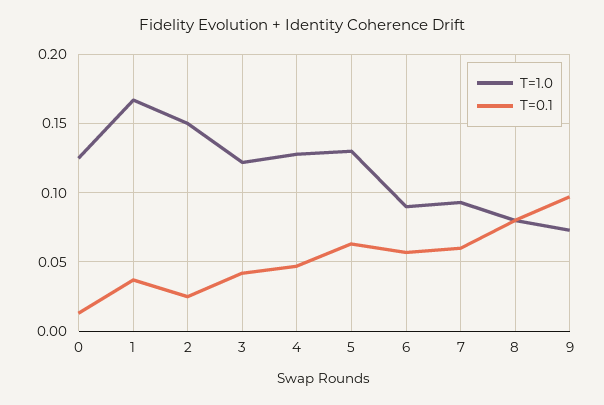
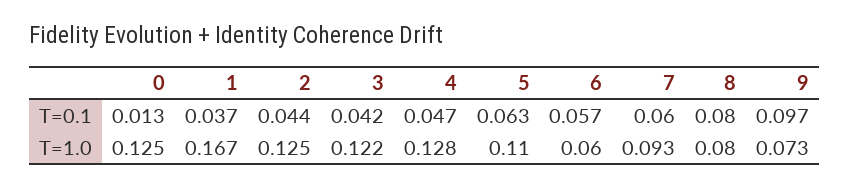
  {
    "T=1.0": {
      "0": 0.125,
      "1": 0.167,
-     "2": 0.15,
+     "2": 0.125,
      "3": 0.122,
      "4": 0.128,
-     "5": 0.13,
+     "5": 0.11,
-     "6": 0.09,
+     "6": 0.06,
      "7": 0.093,
      "8": 0.08,
      "9": 0.073
    },
    "T=0.1": {
      "0": 0.013,
      "1": 0.037,
-     "2": 0.025,
+     "2": 0.044,
      "3": 0.042,
      "4": 0.047,
      "5": 0.063,
      "6": 0.057,
      "7": 0.06,
      "8": 0.08,
      "9": 0.097
    }
  }

